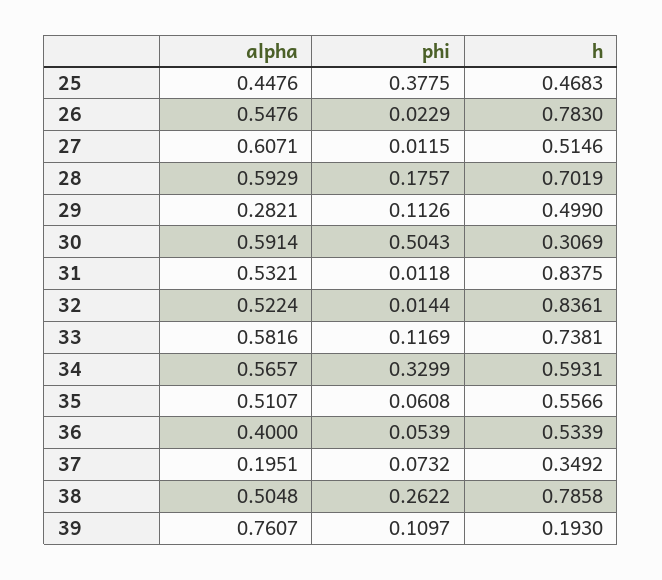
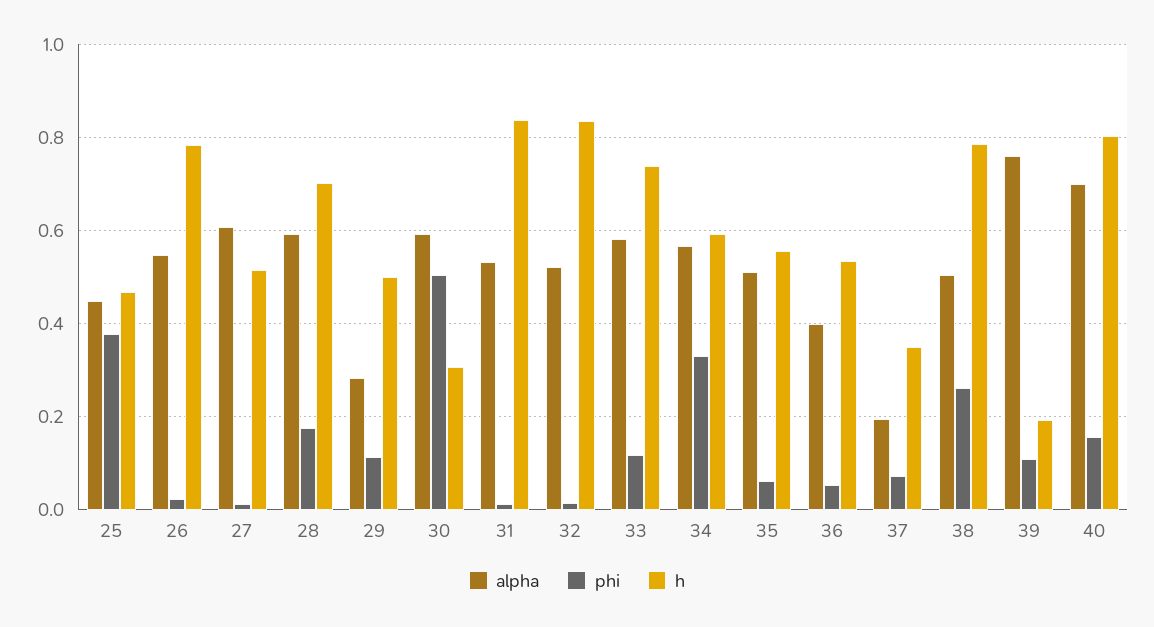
  {
    "alpha": {
      "25": 0.4476,
      "26": 0.5476,
      "27": 0.6071,
      "28": 0.5929,
      "29": 0.2821,
      "30": 0.5914,
      "31": 0.5321,
      "32": 0.5224,
      "33": 0.5816,
      "34": 0.5657,
      "35": 0.5107,
      "36": 0.4,
      "37": 0.1951,
      "38": 0.5048,
-     "39": 0.7607
+     "39": 0.7607,
+     "40": 0.7
    },
    "phi": {
      "25": 0.3775,
      "26": 0.0229,
      "27": 0.0115,
      "28": 0.1757,
      "29": 0.1126,
      "30": 0.5043,
      "31": 0.0118,
      "32": 0.0144,
      "33": 0.1169,
      "34": 0.3299,
      "35": 0.0608,
      "36": 0.0539,
      "37": 0.0732,
      "38": 0.2622,
-     "39": 0.1097
+     "39": 0.1097,
+     "40": 0.16
    },
    "h": {
      "25": 0.4683,
      "26": 0.783,
      "27": 0.5146,
      "28": 0.7019,
      "29": 0.499,
      "30": 0.3069,
      "31": 0.8375,
      "32": 0.8361,
      "33": 0.7381,
      "34": 0.5931,
      "35": 0.5566,
      "36": 0.5339,
      "37": 0.3492,
      "38": 0.7858,
-     "39": 0.193
+     "39": 0.193,
+     "40": 0.8
    }
  }

